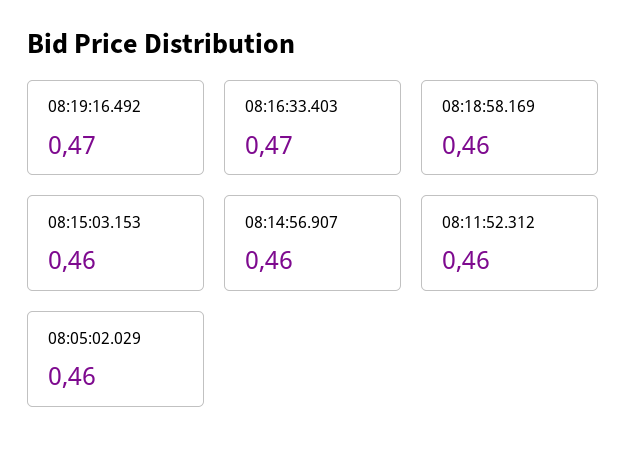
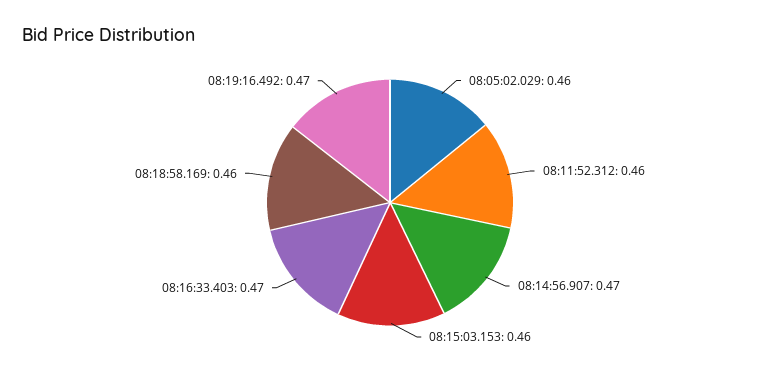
  {
    "08:19:16.492": 0.47,
    "08:16:33.403": 0.47,
    "08:18:58.169": 0.46,
    "08:15:03.153": 0.46,
-   "08:14:56.907": 0.46,
+   "08:14:56.907": 0.47,
    "08:11:52.312": 0.46,
    "08:05:02.029": 0.46
  }

